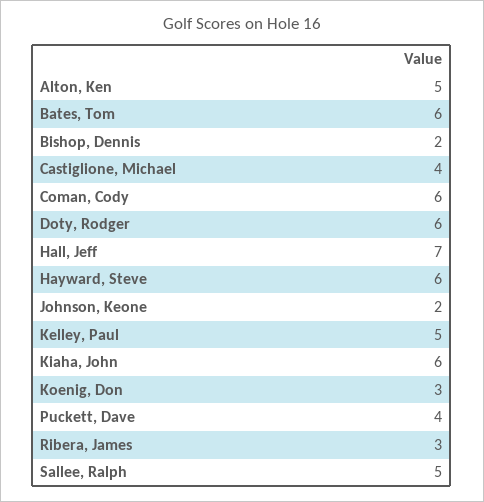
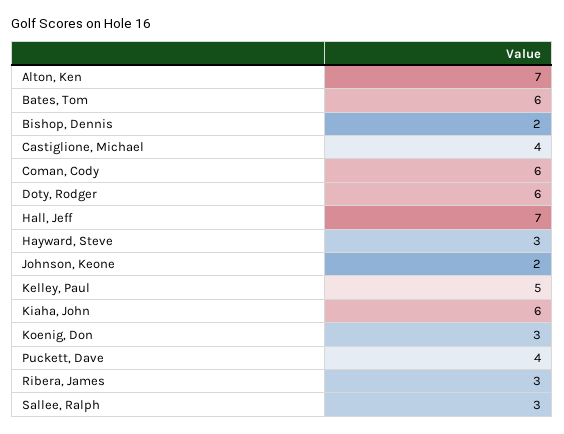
  {
-   "Alton, Ken": 5,
+   "Alton, Ken": 7,
    "Bates, Tom": 6,
    "Bishop, Dennis": 2,
    "Castiglione, Michael": 4,
    "Coman, Cody": 6,
    "Doty, Rodger": 6,
    "Hall, Jeff": 7,
-   "Hayward, Steve": 6,
+   "Hayward, Steve": 3,
    "Johnson, Keone": 2,
    "Kelley, Paul": 5,
    "Kiaha, John": 6,
    "Koenig, Don": 3,
    "Puckett, Dave": 4,
    "Ribera, James": 3,
-   "Sallee, Ralph": 5
+   "Sallee, Ralph": 3
  }

